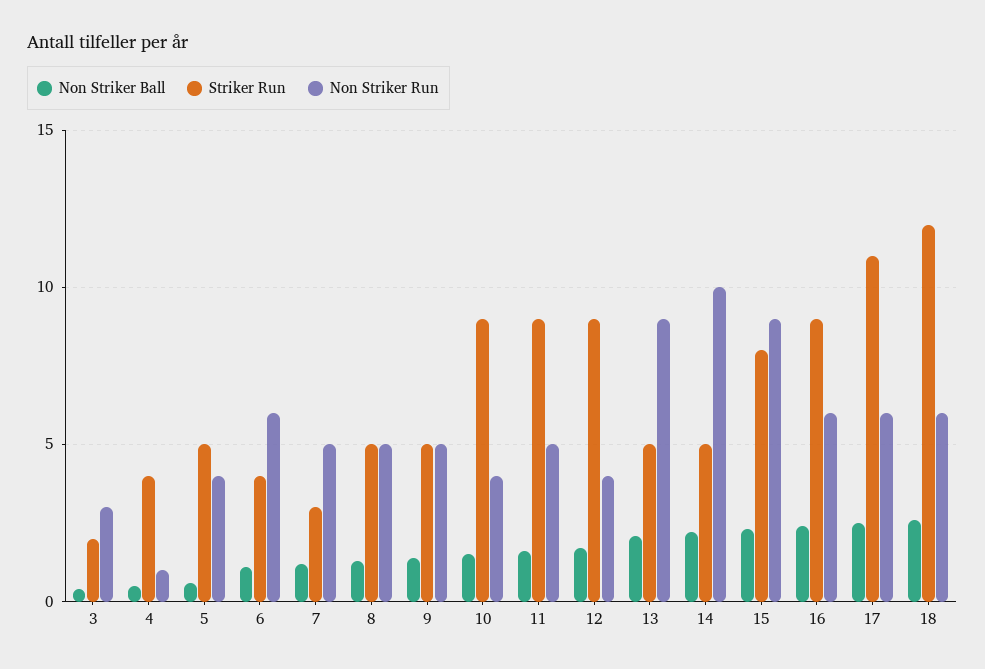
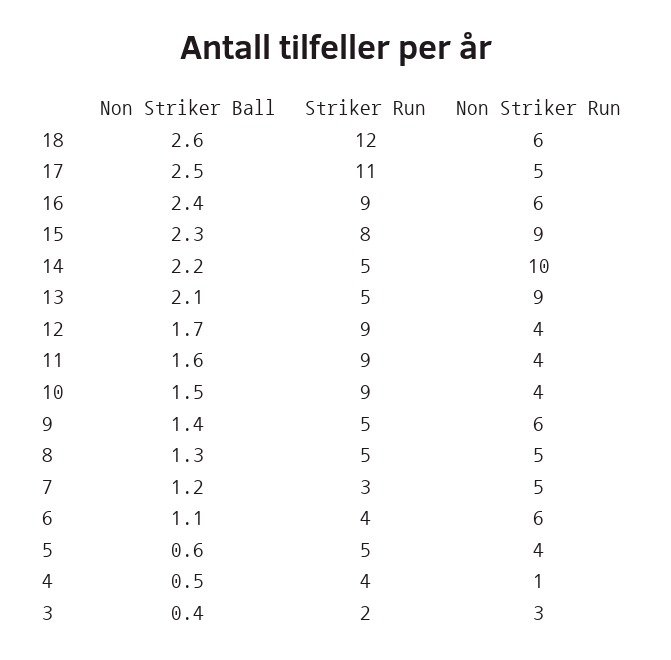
  {
    "Non Striker Ball": {
      "3": 0.4,
      "4": 0.5,
      "5": 0.6,
      "6": 1.1,
      "7": 1.2,
      "8": 1.3,
      "9": 1.4,
      "10": 1.5,
      "11": 1.6,
      "12": 1.7,
      "13": 2.1,
      "14": 2.2,
      "15": 2.3,
      "16": 2.4,
      "17": 2.5,
      "18": 2.6
    },
    "Striker Run": {
      "3": 2,
      "4": 4,
      "5": 5,
      "6": 4,
      "7": 3,
      "8": 5,
      "9": 5,
      "10": 9,
      "11": 9,
      "12": 9,
      "13": 5,
      "14": 5,
      "15": 8,
      "16": 9,
      "17": 11,
      "18": 12
    },
    "Non Striker Run": {
      "3": 3,
      "4": 1,
      "5": 4,
      "6": 6,
      "7": 5,
      "8": 5,
-     "9": 5,
+     "9": 6,
      "10": 4,
-     "11": 5,
+     "11": 4,
      "12": 4,
      "13": 9,
      "14": 10,
      "15": 9,
      "16": 6,
-     "17": 6,
+     "17": 5,
      "18": 6
    }
  }

